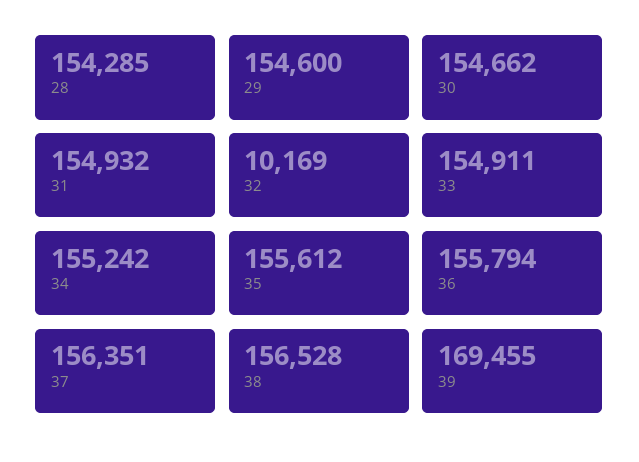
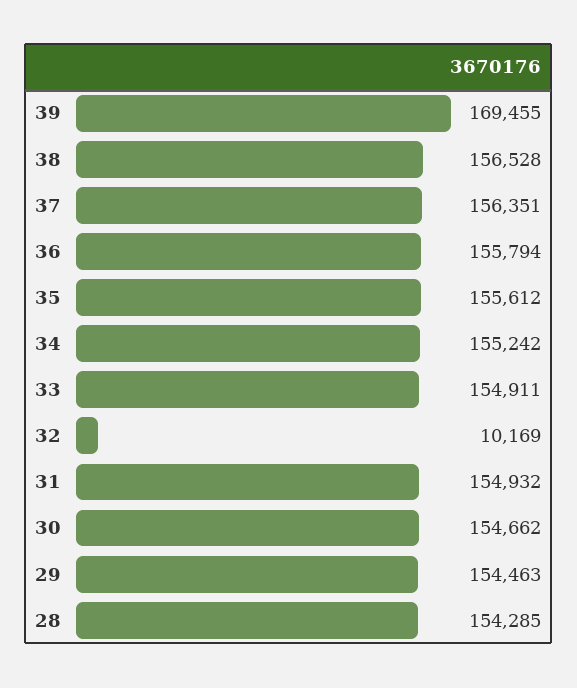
  {
    "28": 154285,
-   "29": 154600,
+   "29": 154463,
    "30": 154662,
    "31": 154932,
    "32": 10169,
    "33": 154911,
    "34": 155242,
    "35": 155612,
    "36": 155794,
    "37": 156351,
    "38": 156528,
    "39": 169455
  }

